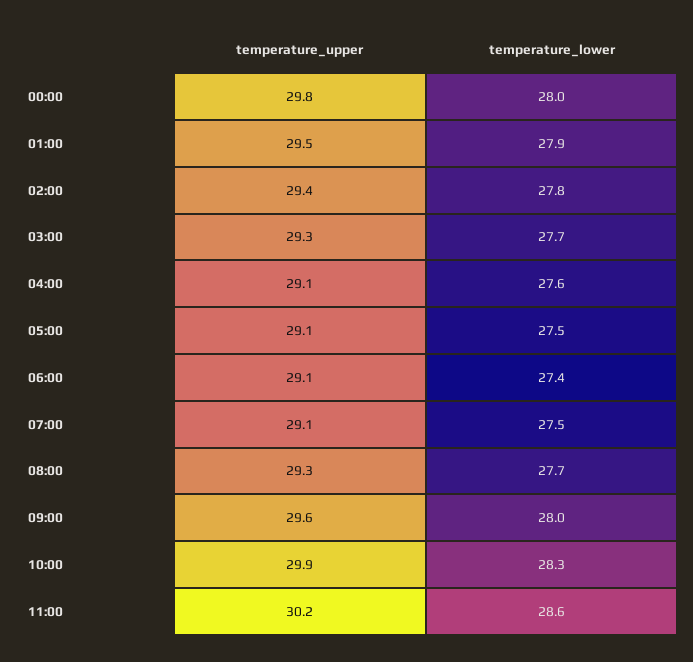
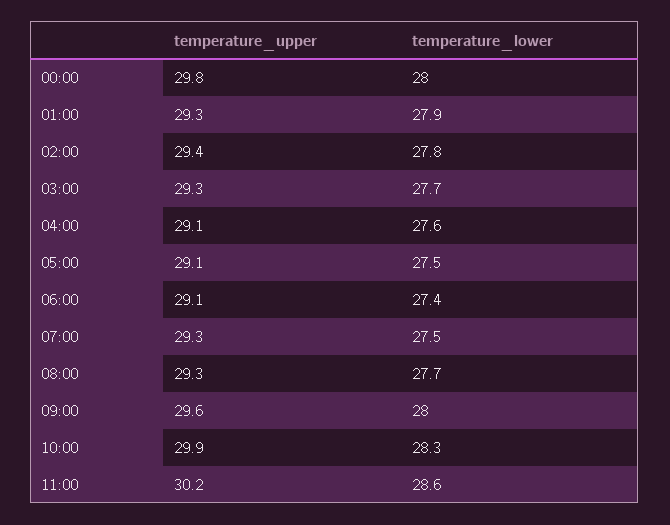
  {
    "temperature_upper": {
      "00:00": 29.8,
-     "01:00": 29.5,
+     "01:00": 29.3,
      "02:00": 29.4,
      "03:00": 29.3,
      "04:00": 29.1,
      "05:00": 29.1,
      "06:00": 29.1,
-     "07:00": 29.1,
+     "07:00": 29.3,
      "08:00": 29.3,
      "09:00": 29.6,
      "10:00": 29.9,
      "11:00": 30.2
    },
    "temperature_lower": {
      "00:00": 28,
      "01:00": 27.9,
      "02:00": 27.8,
      "03:00": 27.7,
      "04:00": 27.6,
      "05:00": 27.5,
      "06:00": 27.4,
      "07:00": 27.5,
      "08:00": 27.7,
      "09:00": 28,
      "10:00": 28.3,
      "11:00": 28.6
    }
  }

